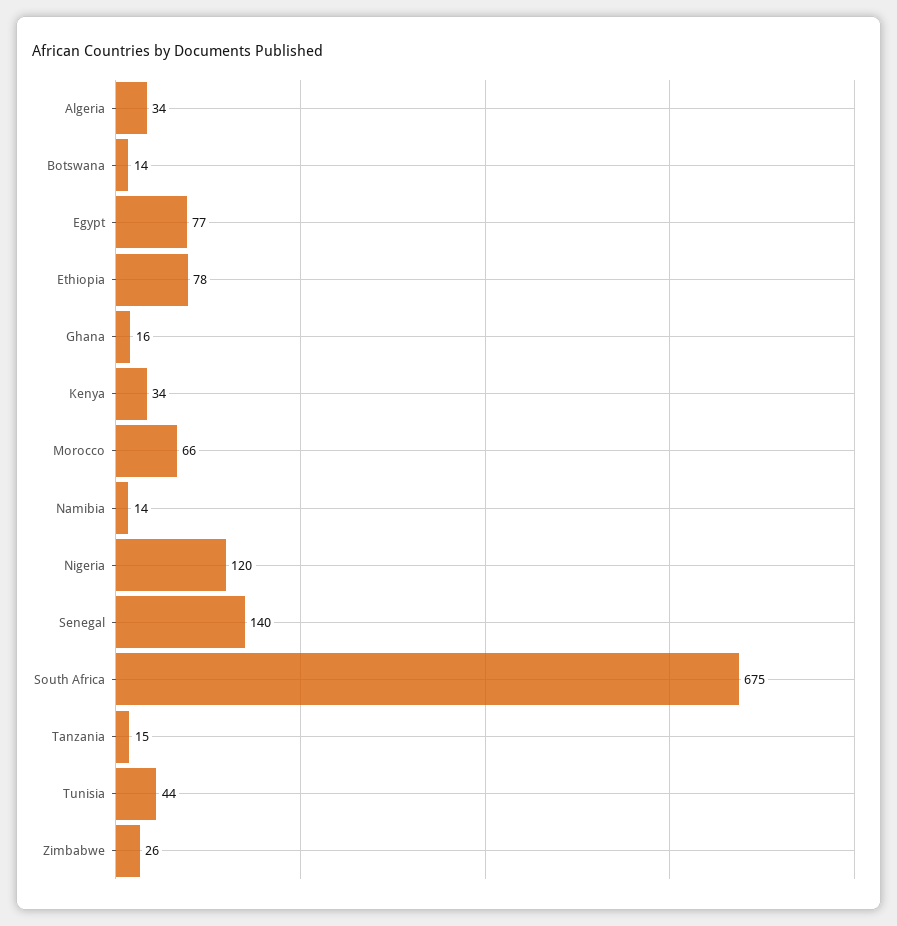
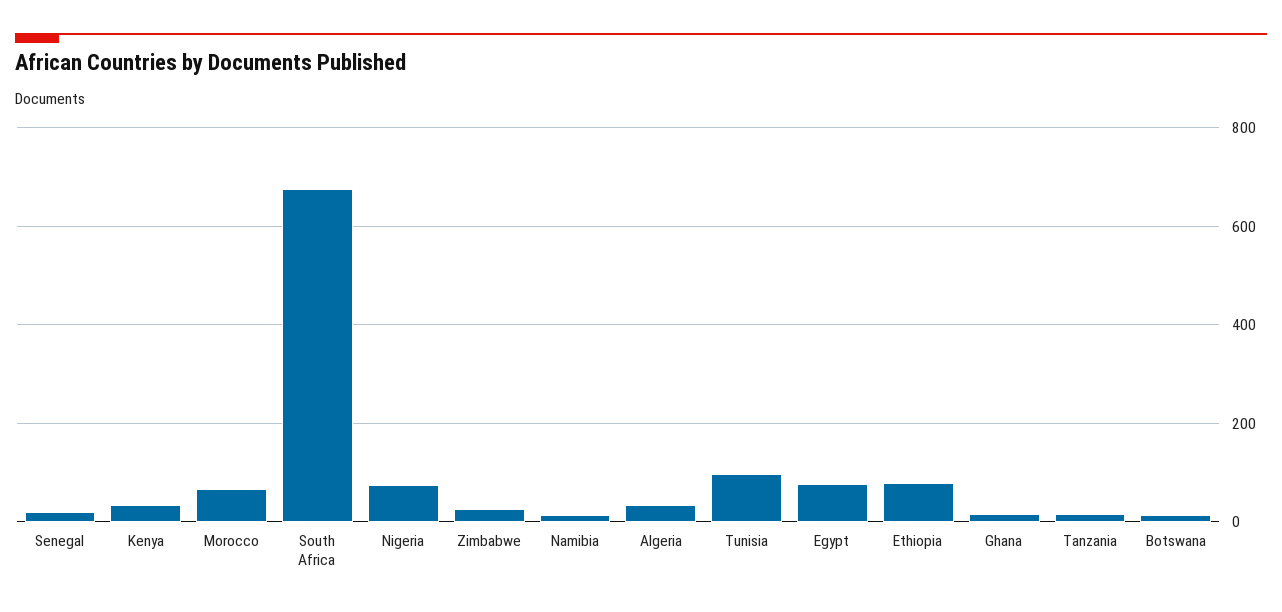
  {
    "Algeria": 34,
    "Botswana": 14,
    "Egypt": 77,
    "Ethiopia": 78,
    "Ghana": 16,
    "Kenya": 34,
    "Morocco": 66,
    "Namibia": 14,
-   "Nigeria": 120,
+   "Nigeria": 80,
-   "Senegal": 140,
+   "Senegal": 20,
    "South Africa": 675,
    "Tanzania": 15,
-   "Tunisia": 44,
+   "Tunisia": 100,
    "Zimbabwe": 26
  }

